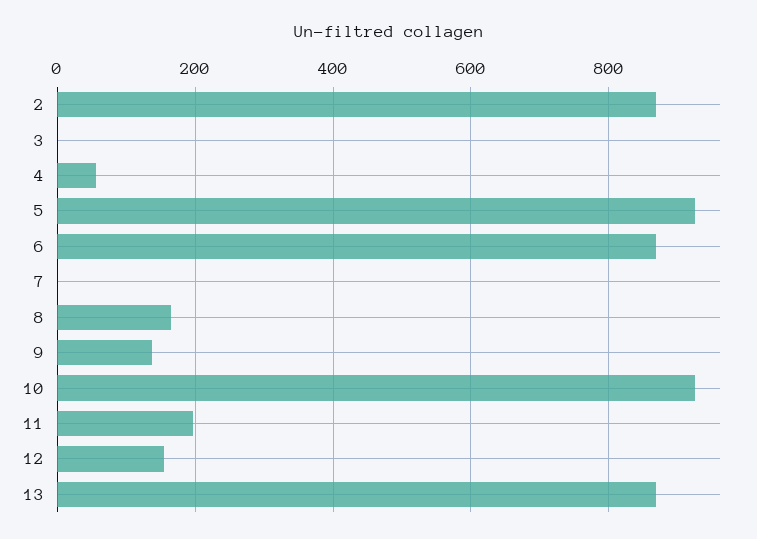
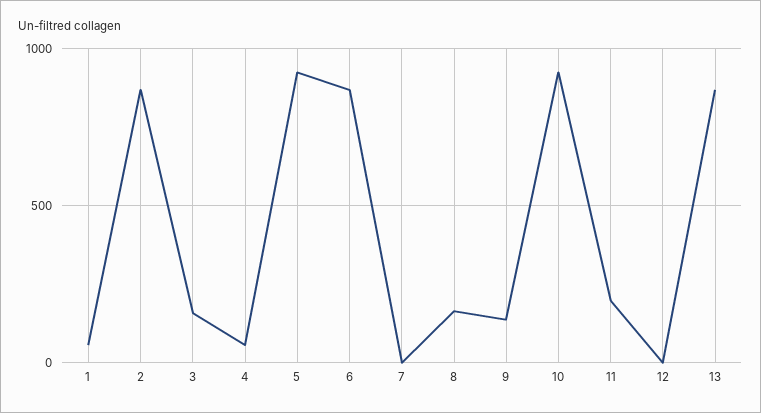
  {
    "2": 860,
-   "3": 0,
+   "3": 150,
    "4": 60,
    "5": 920,
    "6": 860,
    "7": 0,
    "8": 160,
    "9": 140,
    "10": 920,
    "11": 200,
-   "12": 160,
+   "12": 0,
-   "13": 860
+   "13": 860,
+   "1": 50
  }

